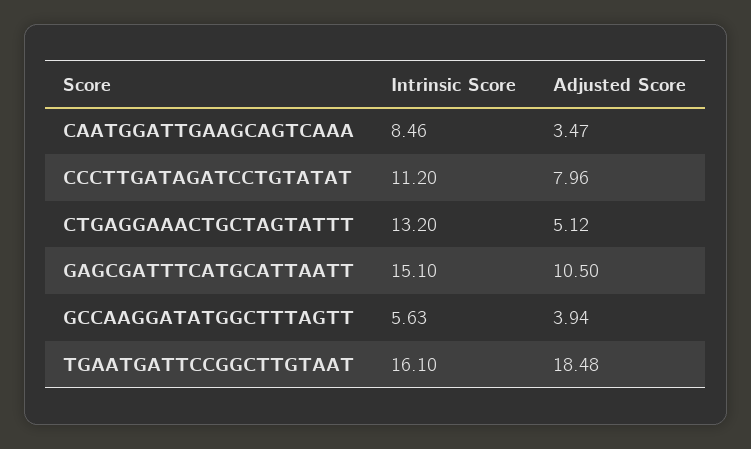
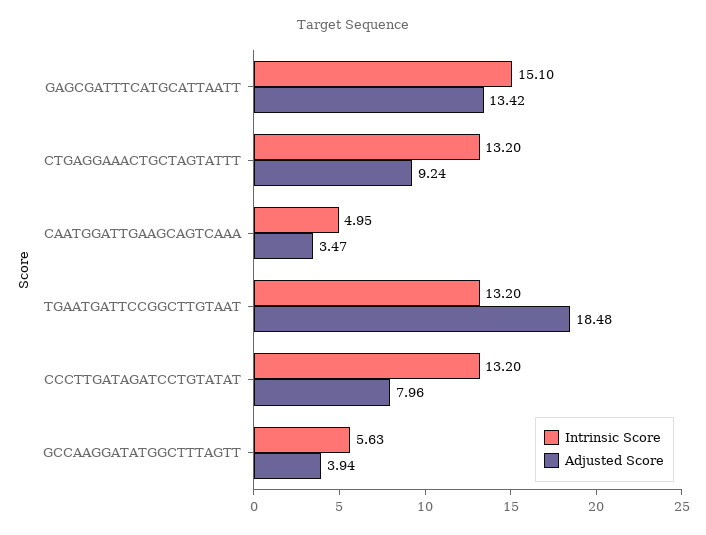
  {
    "Intrinsic Score": {
-     "CAATGGATTGAAGCAGTCAAA": 8.46,
+     "CAATGGATTGAAGCAGTCAAA": 4.95,
-     "CCCTTGATAGATCCTGTATAT": 11.2,
+     "CCCTTGATAGATCCTGTATAT": 13.2,
      "CTGAGGAAACTGCTAGTATTT": 13.2,
      "GAGCGATTTCATGCATTAATT": 15.1,
      "GCCAAGGATATGGCTTTAGTT": 5.63,
-     "TGAATGATTCCGGCTTGTAAT": 16.1
+     "TGAATGATTCCGGCTTGTAAT": 13.2
    },
    "Adjusted Score": {
      "CAATGGATTGAAGCAGTCAAA": 3.47,
      "CCCTTGATAGATCCTGTATAT": 7.96,
-     "CTGAGGAAACTGCTAGTATTT": 5.12,
+     "CTGAGGAAACTGCTAGTATTT": 9.24,
-     "GAGCGATTTCATGCATTAATT": 10.5,
+     "GAGCGATTTCATGCATTAATT": 13.42,
      "GCCAAGGATATGGCTTTAGTT": 3.94,
      "TGAATGATTCCGGCTTGTAAT": 18.48
    }
  }

